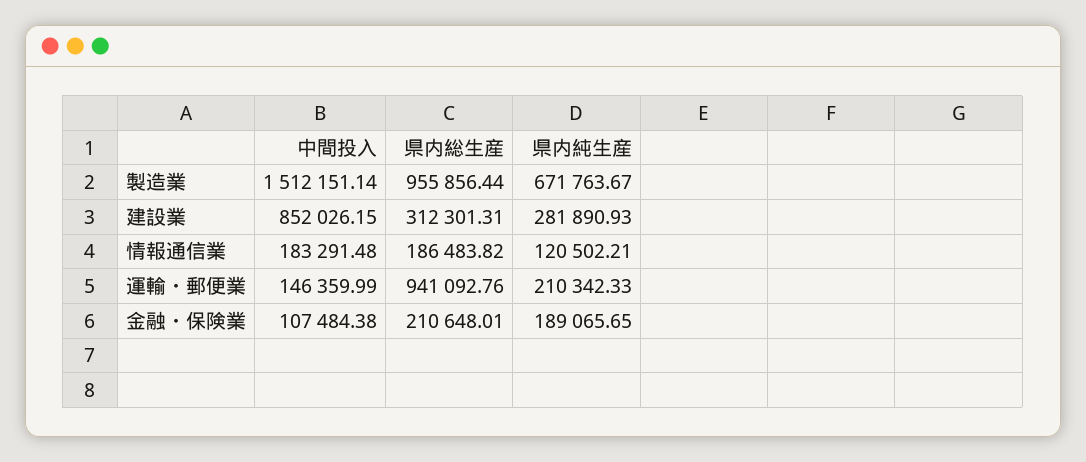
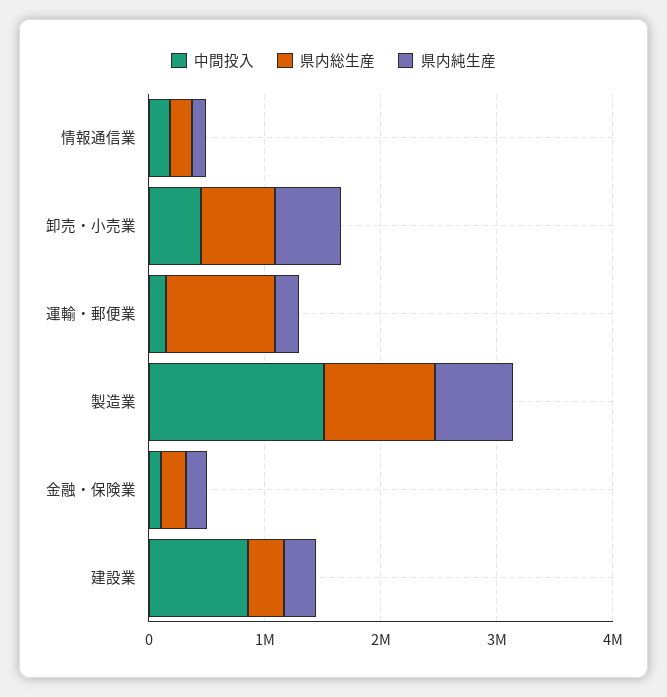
  {
    "中間投入": {
      "製造業": 1512151.14,
      "建設業": 852026.15,
      "情報通信業": 183291.48,
      "運輸・郵便業": 146359.99,
-     "金融・保険業": 107484.38
+     "金融・保険業": 107484.38,
+     "卸売・小売業": 400000
    },
    "県内総生産": {
      "製造業": 955856.44,
      "建設業": 312301.31,
      "情報通信業": 186483.82,
      "運輸・郵便業": 941092.76,
-     "金融・保険業": 210648.01
+     "金融・保険業": 210648.01,
+     "卸売・小売業": 600000
    },
    "県内純生産": {
      "製造業": 671763.67,
      "建設業": 281890.93,
      "情報通信業": 120502.21,
      "運輸・郵便業": 210342.33,
-     "金融・保険業": 189065.65
+     "金融・保険業": 189065.65,
+     "卸売・小売業": 600000
    }
  }

